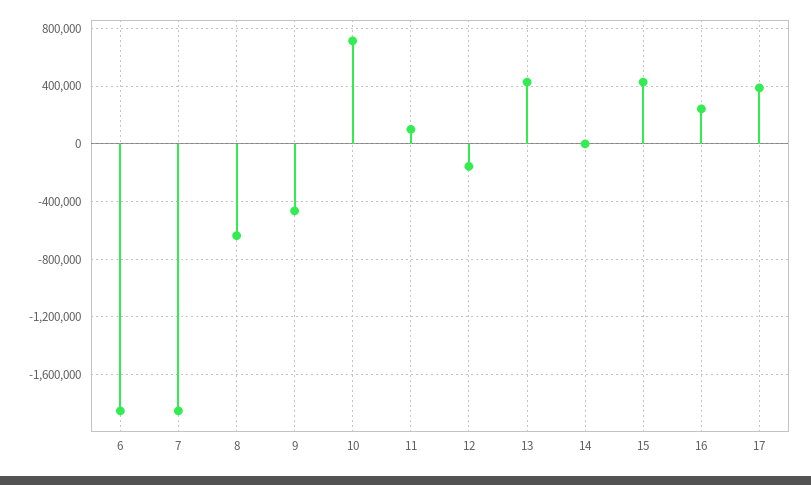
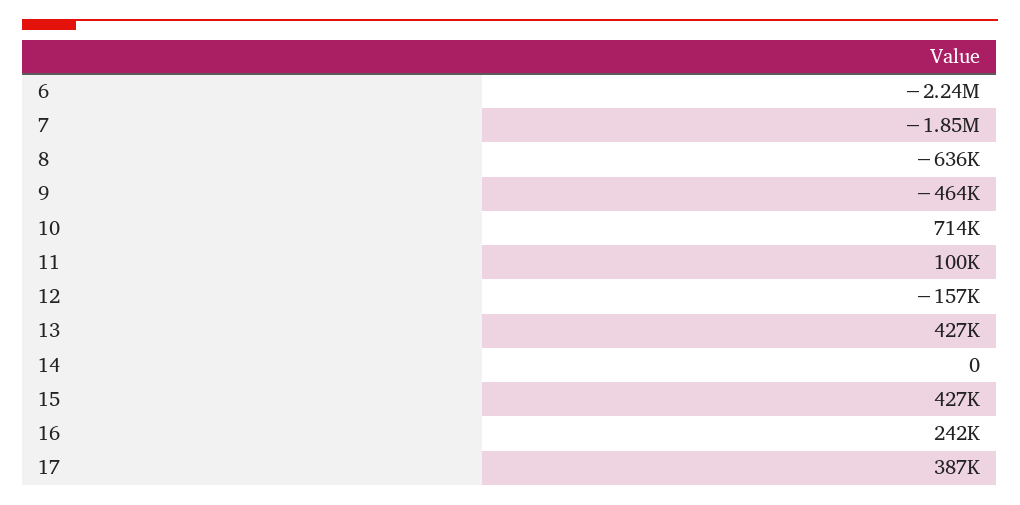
  {
-   "6": -1850000,
+   "6": -2240000,
    "7": -1850000,
    "8": -636000,
    "9": -464000,
    "10": 714000,
    "11": 100000,
    "12": -157000,
    "13": 427000,
    "14": 0,
    "15": 427000,
    "16": 242000,
    "17": 387000
  }

